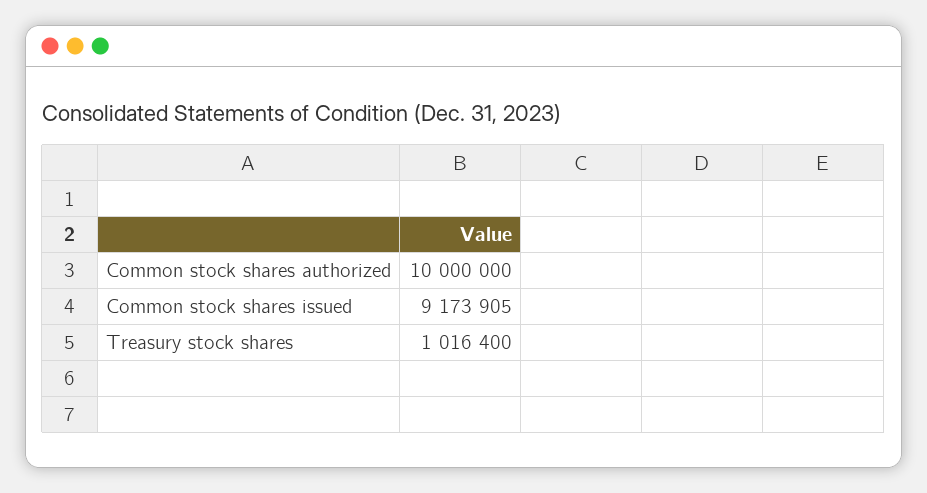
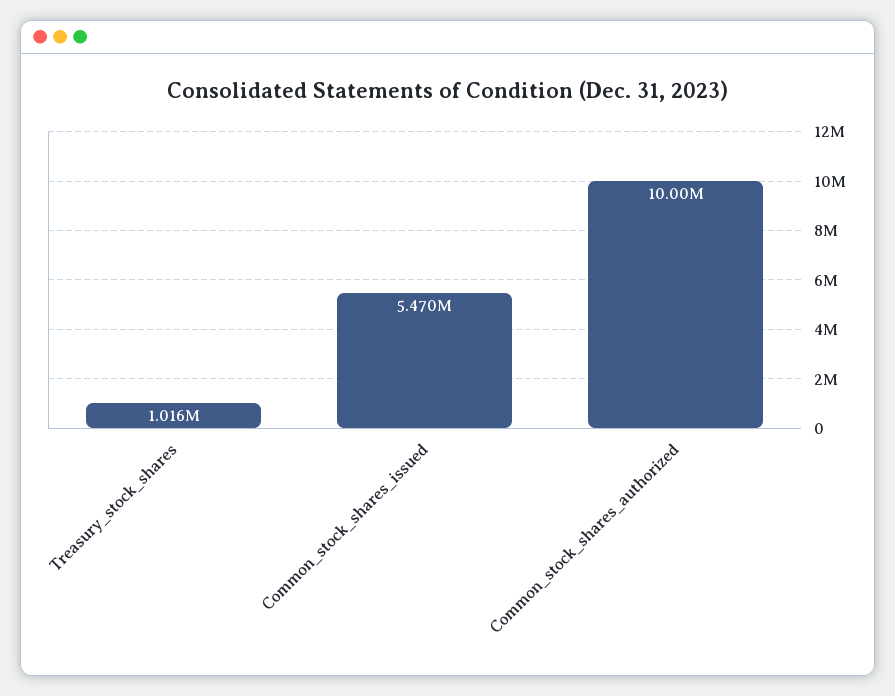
  {
    "Common stock shares authorized": 10000000,
-   "Common stock shares issued": 9173905,
+   "Common stock shares issued": 5470000,
    "Treasury stock shares": 1016400
  }

